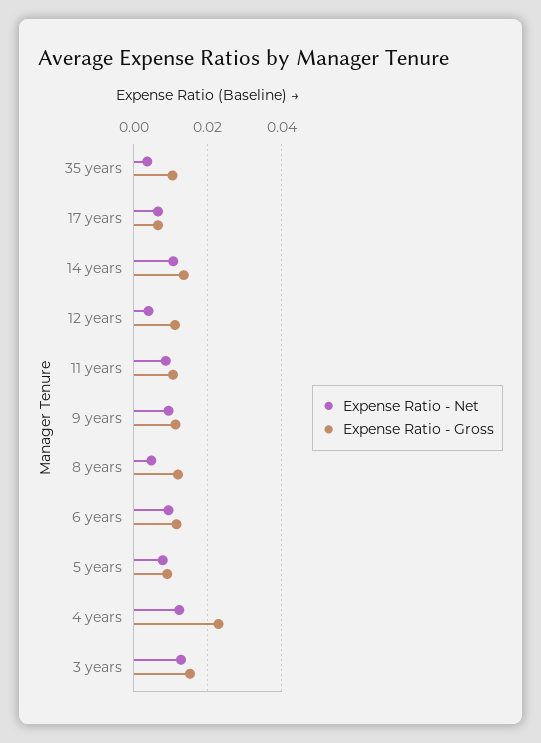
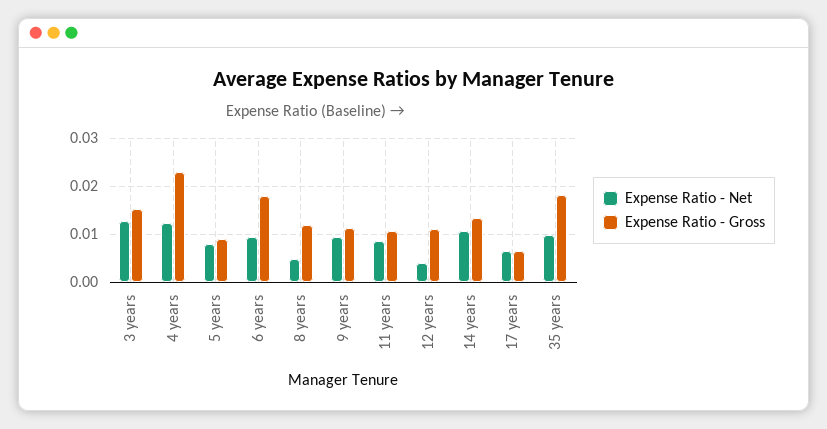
  {
    "Expense Ratio - Net": {
-     "35 years": 0.004,
+     "35 years": 0.01,
      "17 years": 0.006,
      "14 years": 0.01,
      "12 years": 0.004,
      "11 years": 0.008,
      "9 years": 0.01,
      "8 years": 0.004,
      "6 years": 0.01,
      "5 years": 0.008,
      "4 years": 0.012,
      "3 years": 0.012
    },
    "Expense Ratio - Gross": {
-     "35 years": 0.01,
+     "35 years": 0.018,
      "17 years": 0.006,
      "14 years": 0.014,
      "12 years": 0.012,
      "11 years": 0.01,
      "9 years": 0.012,
      "8 years": 0.012,
-     "6 years": 0.012,
+     "6 years": 0.018,
      "5 years": 0.01,
      "4 years": 0.022,
      "3 years": 0.016
    }
  }

